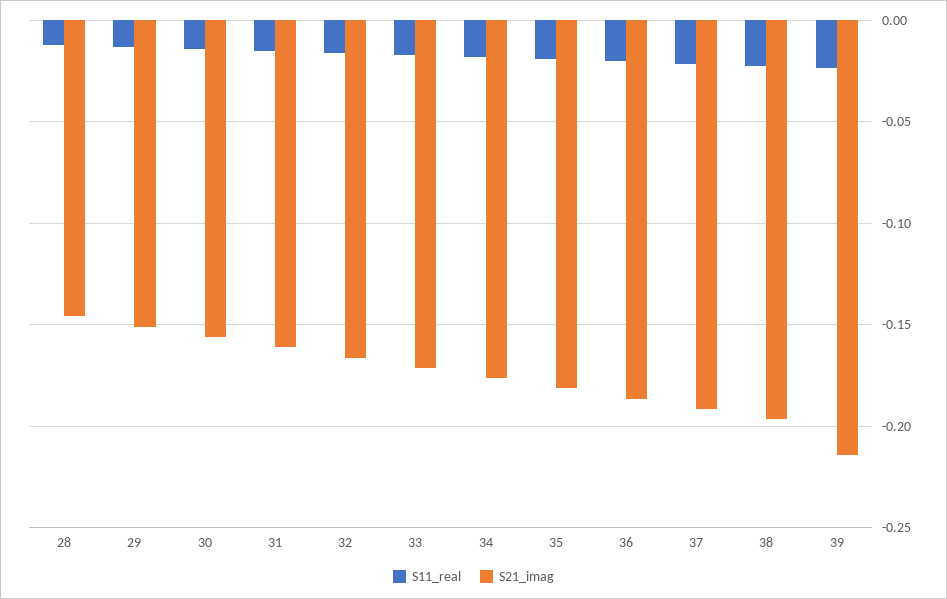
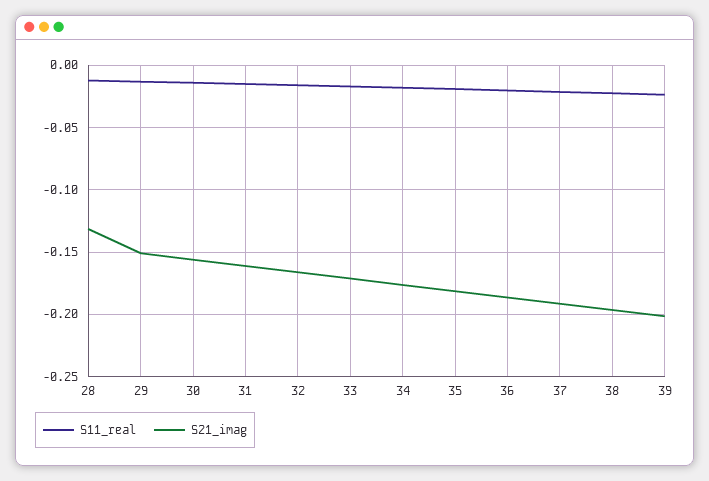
  {
    "S11_real": {
      "28": -0.01,
      "29": -0.015,
      "30": -0.015,
      "31": -0.015,
      "32": -0.015,
      "33": -0.015,
      "34": -0.02,
      "35": -0.02,
      "36": -0.02,
      "37": -0.02,
      "38": -0.02,
      "39": -0.025
    },
    "S21_imag": {
-     "28": -0.145,
+     "28": -0.13,
      "29": -0.15,
      "30": -0.155,
      "31": -0.16,
      "32": -0.165,
      "33": -0.17,
      "34": -0.175,
      "35": -0.18,
      "36": -0.185,
      "37": -0.19,
      "38": -0.195,
-     "39": -0.215
+     "39": -0.2
    }
  }

